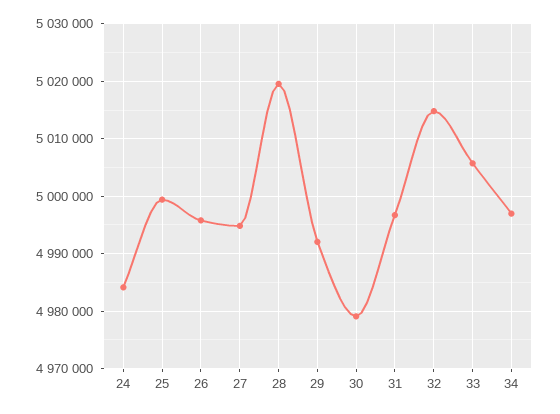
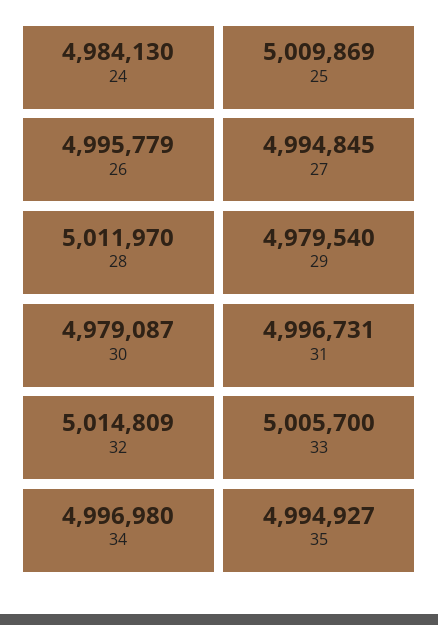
  {
    "24": 4984130,
-   "25": 5000000,
+   "25": 5009869,
    "26": 4995779,
    "27": 4994845,
-   "28": 5020000,
+   "28": 5011970,
-   "29": 4992000,
+   "29": 4979540,
    "30": 4979087,
    "31": 4996731,
    "32": 5014809,
    "33": 5005700,
-   "34": 4996980
+   "34": 4996980,
+   "35": 4994927
  }

